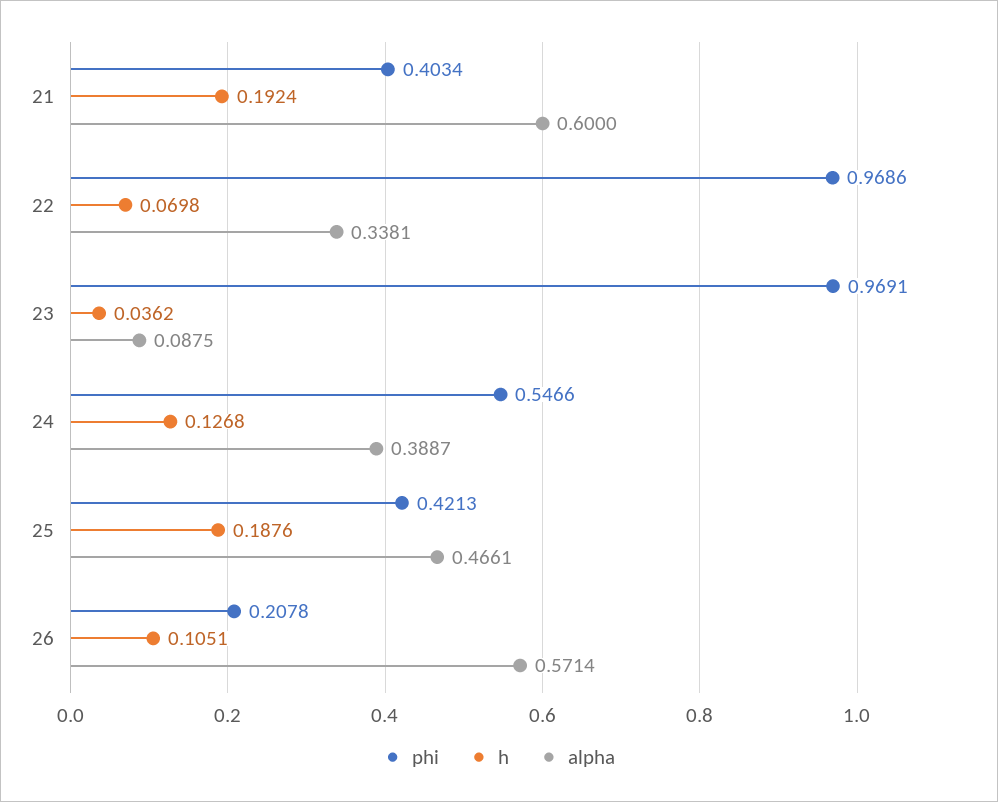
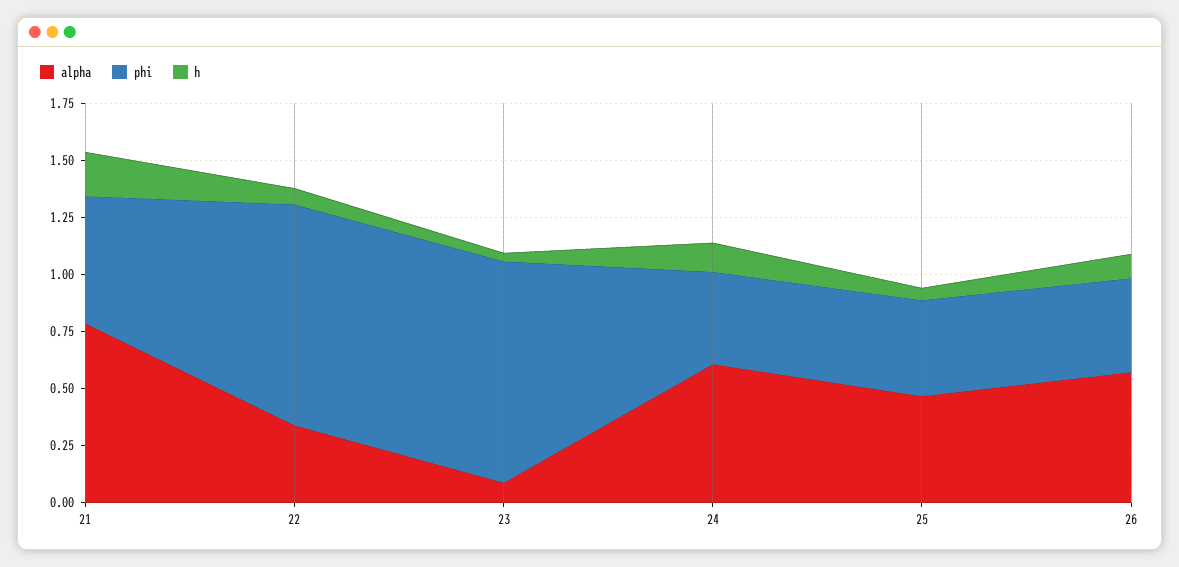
  {
    "phi": {
-     "21": 0.4034,
+     "21": 0.55,
      "22": 0.9686,
      "23": 0.9691,
-     "24": 0.5466,
+     "24": 0.4,
      "25": 0.4213,
-     "26": 0.2078
+     "26": 0.4
    },
    "h": {
      "21": 0.1924,
      "22": 0.0698,
      "23": 0.0362,
      "24": 0.1268,
-     "25": 0.1876,
+     "25": 0.05,
      "26": 0.1051
    },
    "alpha": {
-     "21": 0.6,
+     "21": 0.8,
      "22": 0.3381,
      "23": 0.0875,
-     "24": 0.3887,
+     "24": 0.6,
      "25": 0.4661,
      "26": 0.5714
    }
  }

